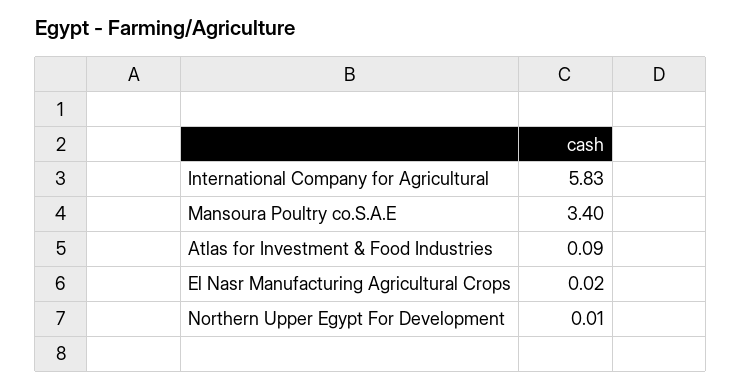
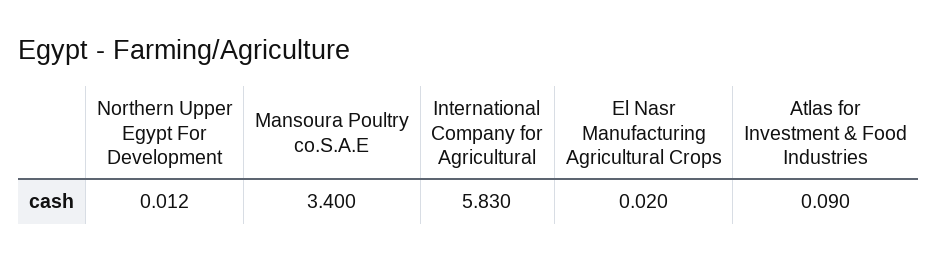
  {
    "International Company for Agricultural": 5.83,
    "Mansoura Poultry co.S.A.E": 3.4,
    "Atlas for Investment & Food Industries": 0.09,
    "El Nasr Manufacturing Agricultural Crops": 0.02,
-   "Northern Upper Egypt For Development": 0.01
+   "Northern Upper Egypt For Development": 0.012
  }

